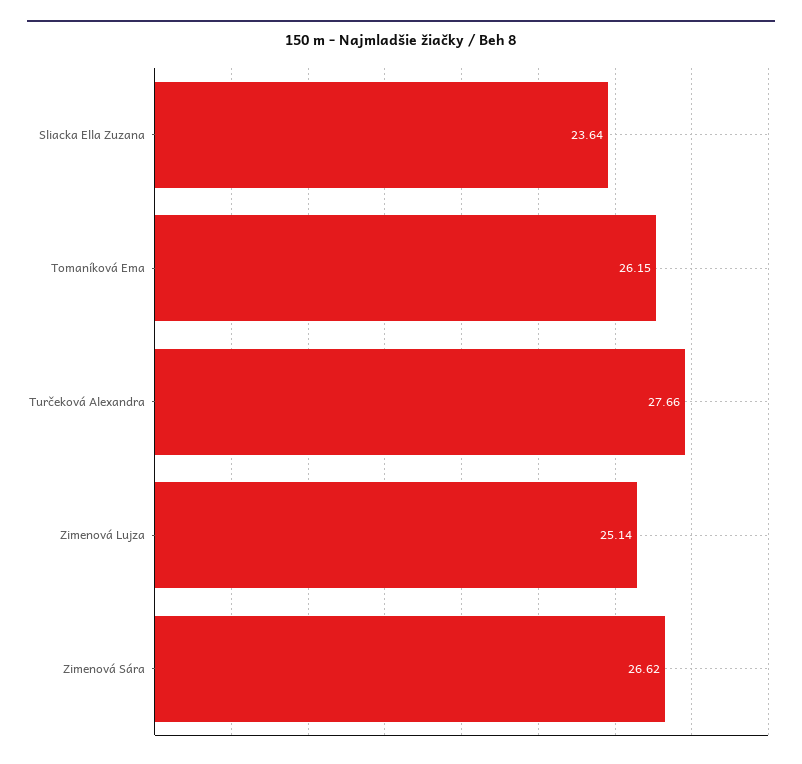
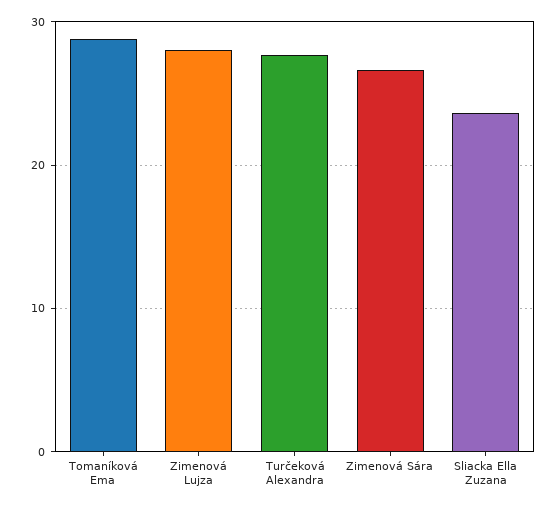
  {
    "Sliacka Ella Zuzana": 23.64,
-   "Tomaníková Ema": 26.15,
+   "Tomaníková Ema": 29,
    "Turčeková Alexandra": 27.66,
-   "Zimenová Lujza": 25.14,
+   "Zimenová Lujza": 28,
    "Zimenová Sára": 26.62
  }

